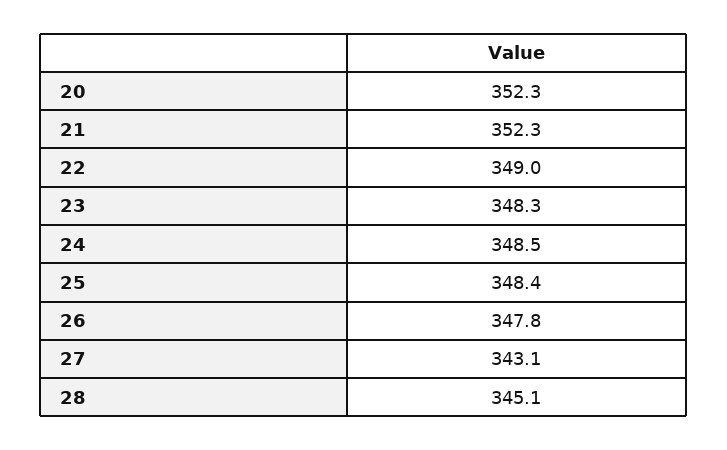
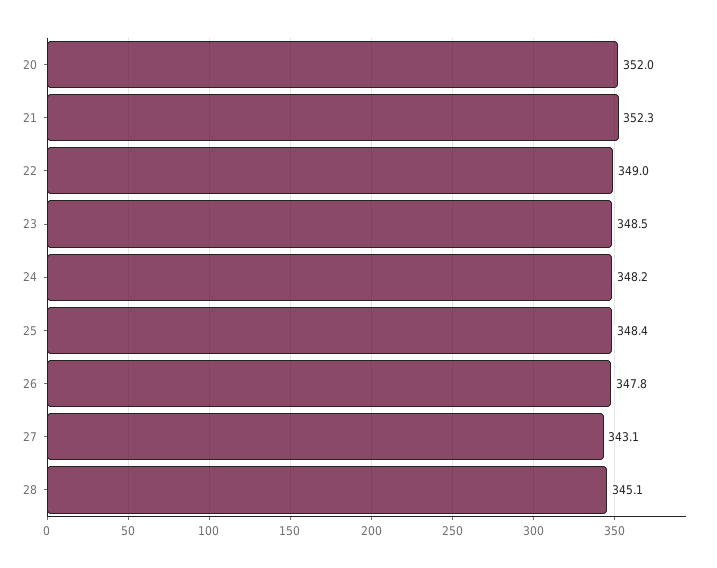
  {
-   "20": 352.3,
+   "20": 352,
    "21": 352.3,
    "22": 349,
-   "23": 348.3,
+   "23": 348.5,
-   "24": 348.5,
+   "24": 348.2,
    "25": 348.4,
    "26": 347.8,
    "27": 343.1,
    "28": 345.1
  }

